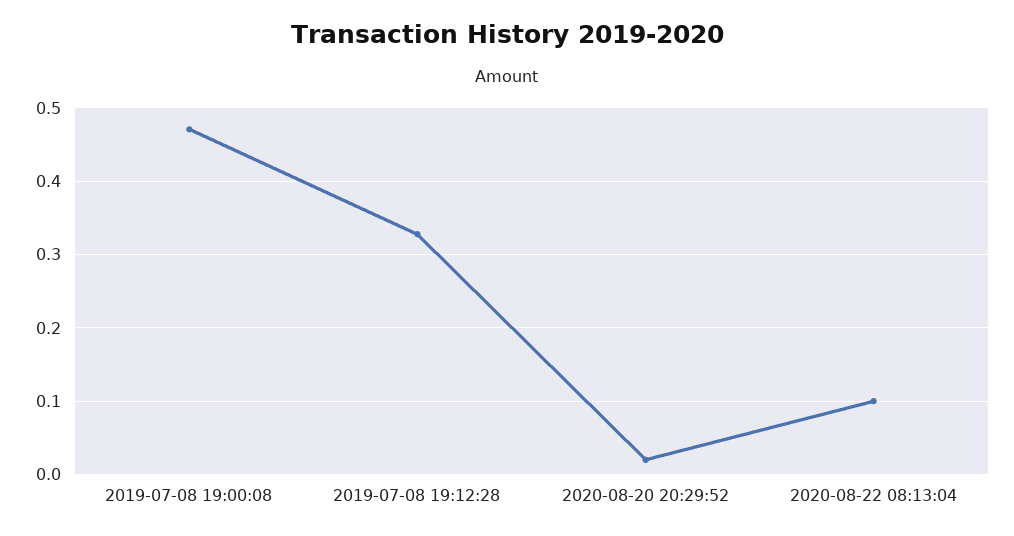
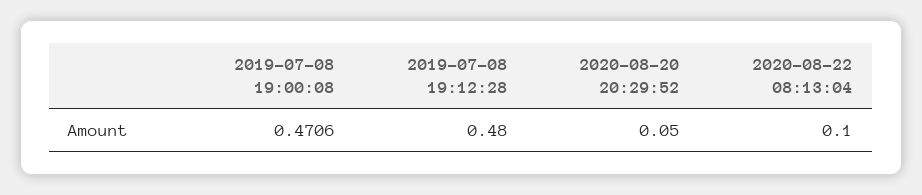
  {
    "2019-07-08 19:00:08": 0.4706,
-   "2019-07-08 19:12:28": 0.33,
+   "2019-07-08 19:12:28": 0.48,
-   "2020-08-20 20:29:52": 0.02,
+   "2020-08-20 20:29:52": 0.05,
    "2020-08-22 08:13:04": 0.1
  }

